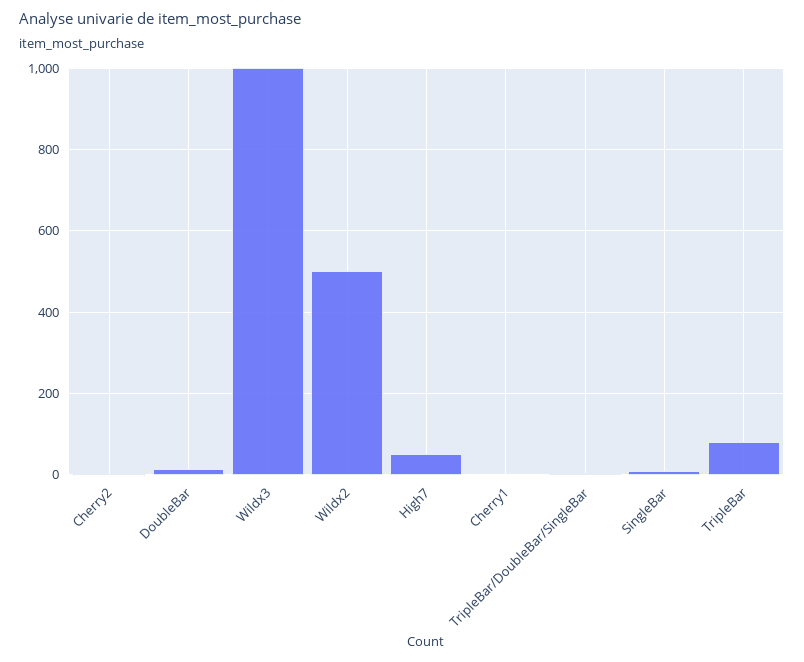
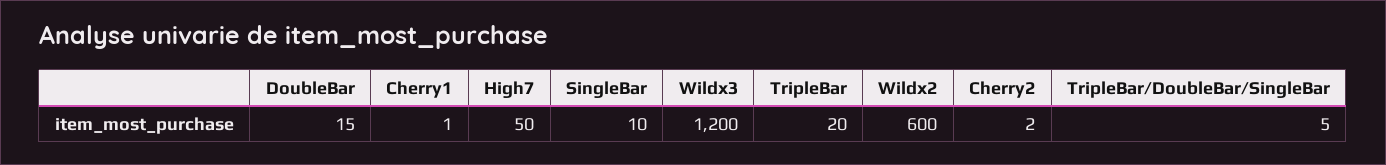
  {
    "Cherry2": 2,
    "DoubleBar": 15,
-   "Wildx3": 1000,
+   "Wildx3": 1200,
-   "Wildx2": 500,
+   "Wildx2": 600,
    "High7": 50,
    "Cherry1": 1,
    "TripleBar/DoubleBar/SingleBar": 5,
    "SingleBar": 10,
-   "TripleBar": 80
+   "TripleBar": 20
  }

